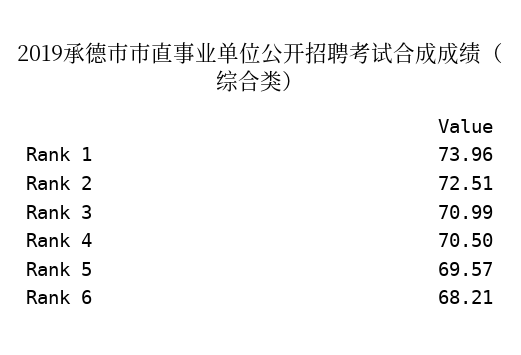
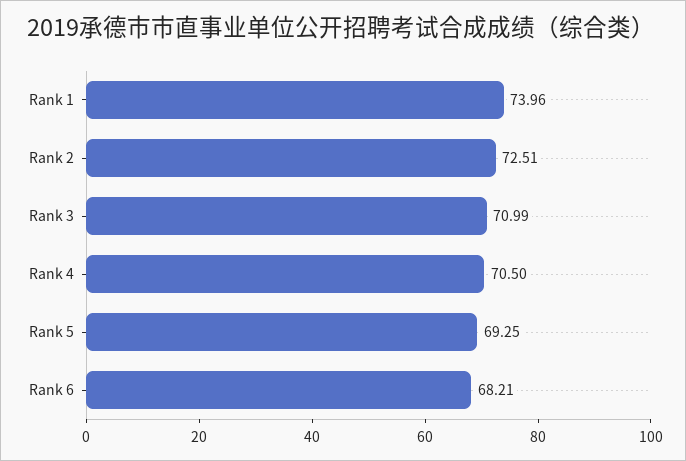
  {
    "Rank 1": 73.96,
    "Rank 2": 72.51,
    "Rank 3": 70.99,
    "Rank 4": 70.5,
-   "Rank 5": 69.57,
+   "Rank 5": 69.25,
    "Rank 6": 68.21
  }

